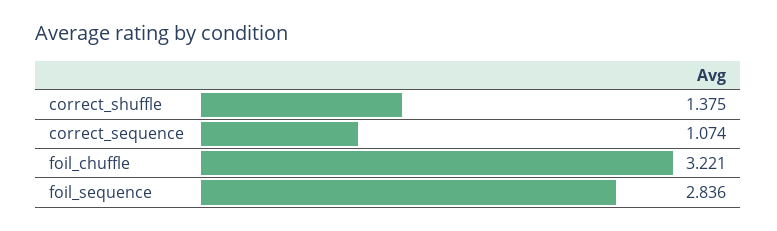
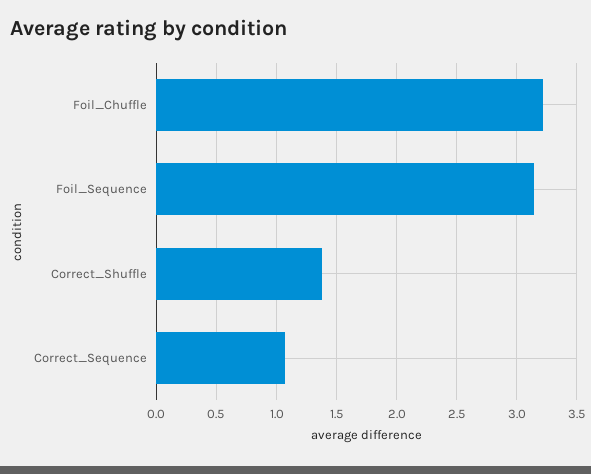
  {
    "correct_shuffle": 1.375,
    "correct_sequence": 1.074,
    "foil_chuffle": 3.221,
-   "foil_sequence": 2.836
+   "foil_sequence": 3.15
  }

